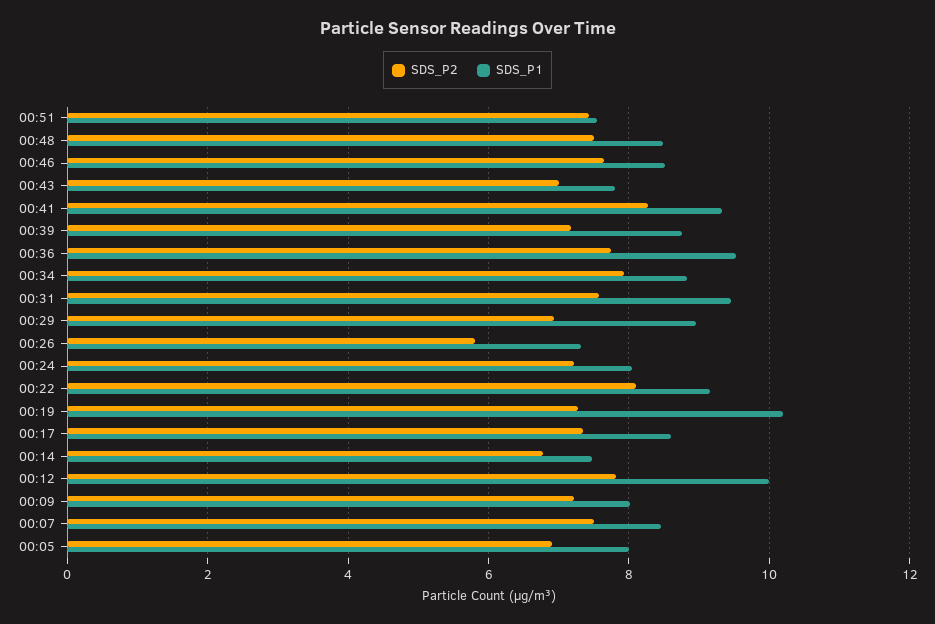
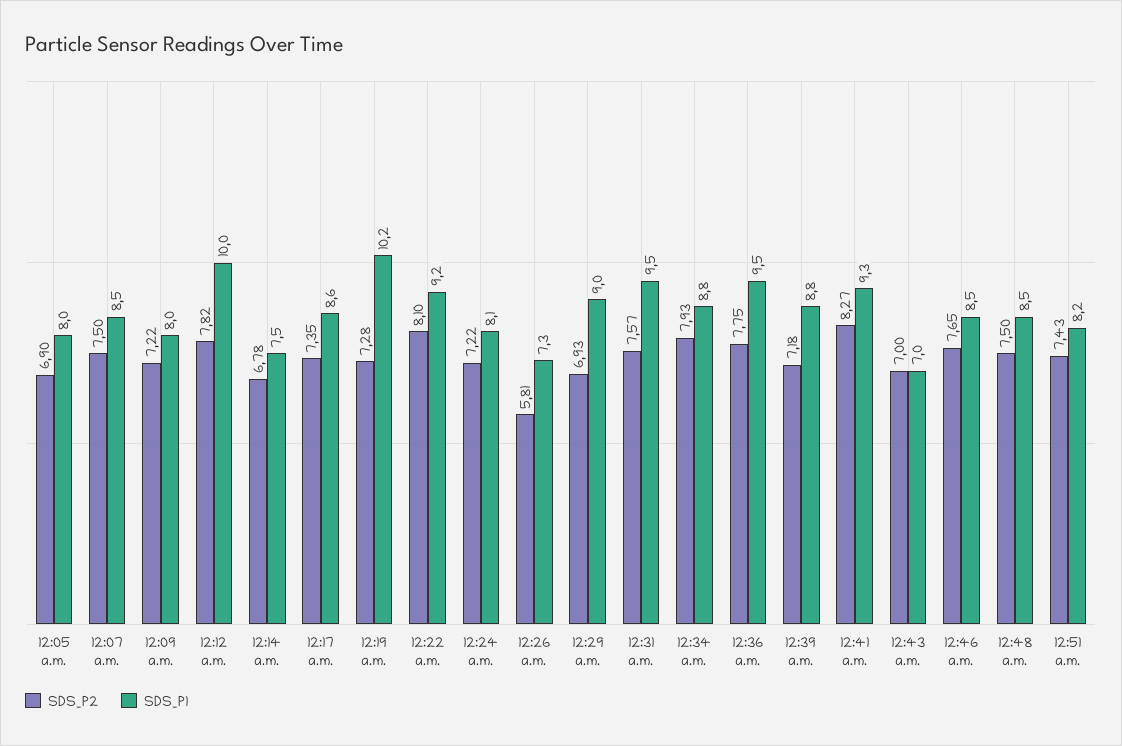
  {
    "SDS_P2": {
      "00:51": 7.43,
      "00:48": 7.5,
      "00:46": 7.65,
      "00:43": 7,
      "00:41": 8.27,
      "00:39": 7.18,
      "00:36": 7.75,
      "00:34": 7.93,
      "00:31": 7.57,
      "00:29": 6.93,
      "00:26": 5.81,
      "00:24": 7.22,
      "00:22": 8.1,
      "00:19": 7.28,
      "00:17": 7.35,
      "00:14": 6.78,
      "00:12": 7.82,
      "00:09": 7.22,
      "00:07": 7.5,
      "00:05": 6.9
    },
    "SDS_P1": {
-     "00:51": 7.6,
+     "00:51": 8.2,
      "00:48": 8.5,
      "00:46": 8.5,
-     "00:43": 7.8,
+     "00:43": 7,
      "00:41": 9.3,
      "00:39": 8.8,
      "00:36": 9.5,
      "00:34": 8.8,
      "00:31": 9.5,
      "00:29": 9,
      "00:26": 7.3,
      "00:24": 8.1,
      "00:22": 9.2,
      "00:19": 10.2,
      "00:17": 8.6,
      "00:14": 7.5,
      "00:12": 10,
      "00:09": 8,
      "00:07": 8.5,
      "00:05": 8
    }
  }

